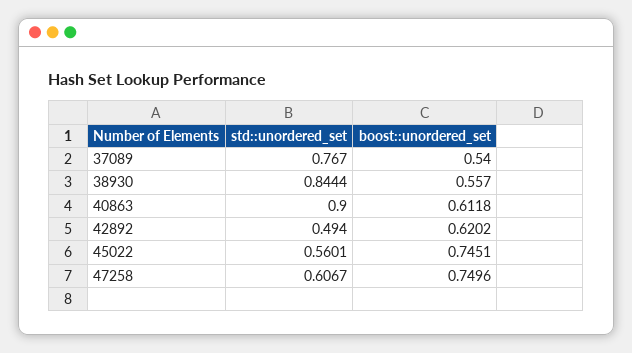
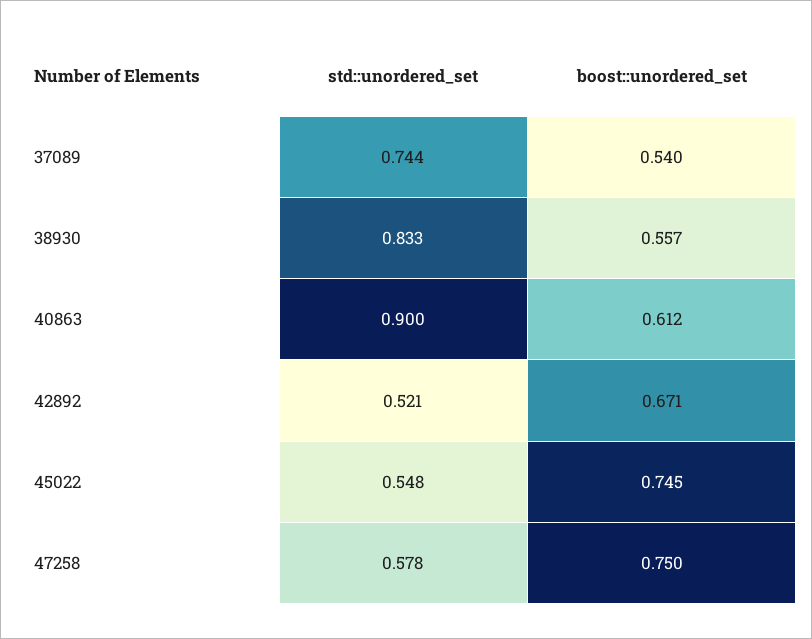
  {
    "std::unordered_set": {
-     "37089": 0.767,
+     "37089": 0.744,
-     "38930": 0.8444,
+     "38930": 0.833,
      "40863": 0.9,
-     "42892": 0.494,
+     "42892": 0.521,
-     "45022": 0.5601,
+     "45022": 0.548,
-     "47258": 0.6067
+     "47258": 0.578
    },
    "boost::unordered_set": {
      "37089": 0.54,
      "38930": 0.557,
      "40863": 0.6118,
-     "42892": 0.6202,
+     "42892": 0.671,
      "45022": 0.7451,
      "47258": 0.7496
    }
  }

